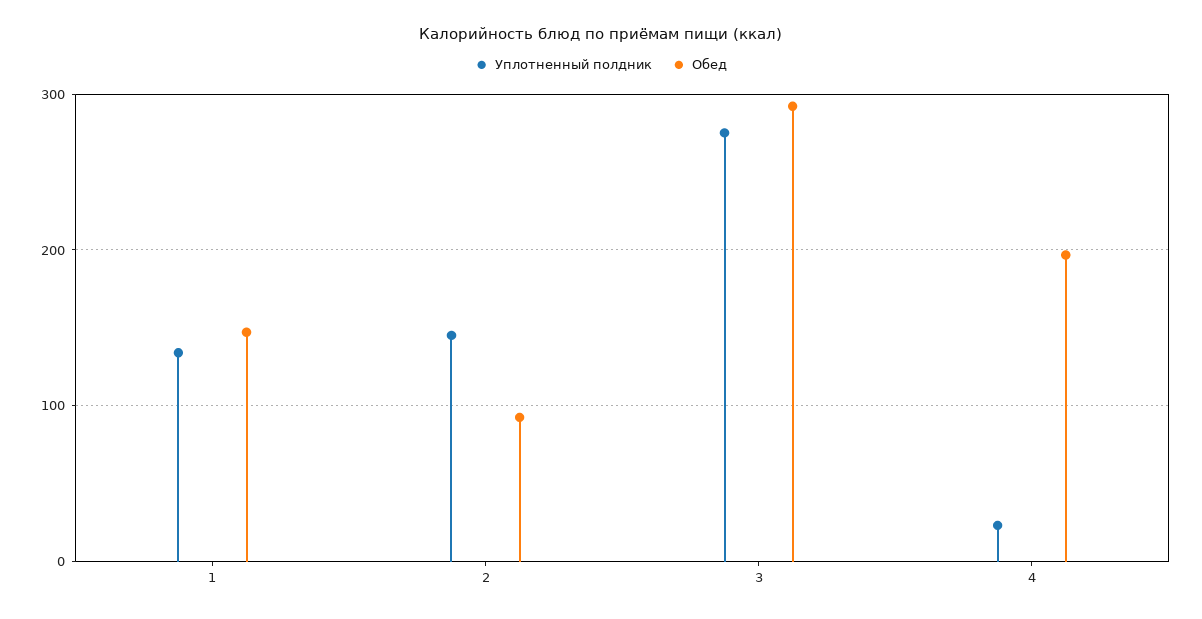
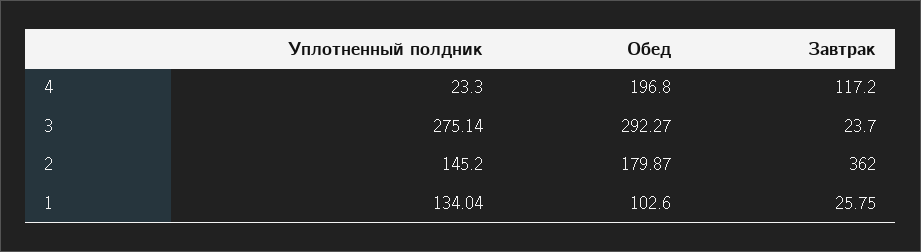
  {
    "Уплотненный полдник": {
      "1": 134.04,
      "2": 145.2,
      "3": 275.14,
      "4": 23.3
    },
    "Обед": {
-     "1": 150,
+     "1": 102.6,
-     "2": 90,
+     "2": 179.87,
      "3": 292.27,
      "4": 196.8
-   }
+   },
+   "Завтрак": {
+     "4": 117.2,
+     "3": 23.7,
+     "2": 362,
+     "1": 25.75
+   }
  }

